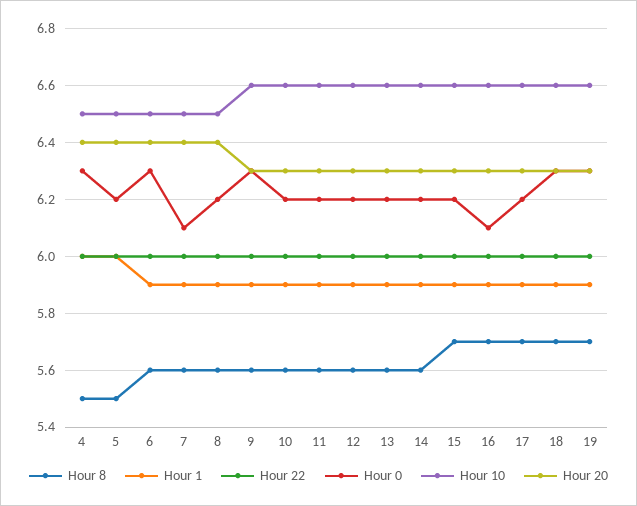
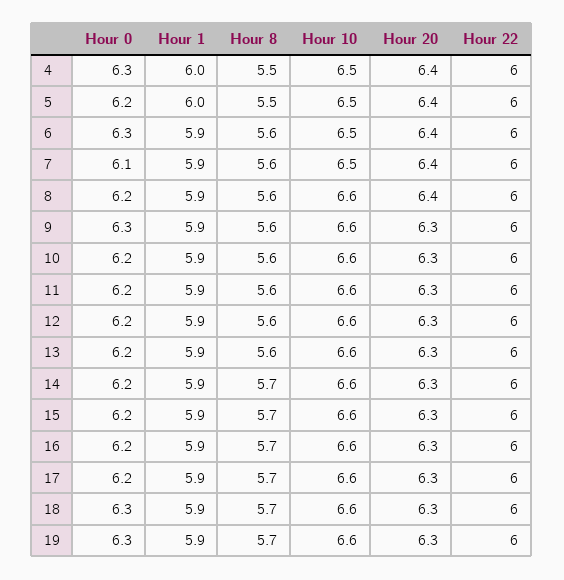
  {
    "Hour 8": {
      "4": 5.5,
      "5": 5.5,
      "6": 5.6,
      "7": 5.6,
      "8": 5.6,
      "9": 5.6,
      "10": 5.6,
      "11": 5.6,
      "12": 5.6,
      "13": 5.6,
-     "14": 5.6,
+     "14": 5.7,
      "15": 5.7,
      "16": 5.7,
      "17": 5.7,
      "18": 5.7,
      "19": 5.7
    },
    "Hour 1": {
      "4": 6,
      "5": 6,
      "6": 5.9,
      "7": 5.9,
      "8": 5.9,
      "9": 5.9,
      "10": 5.9,
      "11": 5.9,
      "12": 5.9,
      "13": 5.9,
      "14": 5.9,
      "15": 5.9,
      "16": 5.9,
      "17": 5.9,
      "18": 5.9,
      "19": 5.9
    },
    "Hour 22": {
      "4": 6,
      "5": 6,
      "6": 6,
      "7": 6,
      "8": 6,
      "9": 6,
      "10": 6,
      "11": 6,
      "12": 6,
      "13": 6,
      "14": 6,
      "15": 6,
      "16": 6,
      "17": 6,
      "18": 6,
      "19": 6
    },
    "Hour 0": {
      "4": 6.3,
      "5": 6.2,
      "6": 6.3,
      "7": 6.1,
      "8": 6.2,
      "9": 6.3,
      "10": 6.2,
      "11": 6.2,
      "12": 6.2,
      "13": 6.2,
      "14": 6.2,
      "15": 6.2,
-     "16": 6.1,
+     "16": 6.2,
      "17": 6.2,
      "18": 6.3,
      "19": 6.3
    },
    "Hour 10": {
      "4": 6.5,
      "5": 6.5,
      "6": 6.5,
      "7": 6.5,
-     "8": 6.5,
+     "8": 6.6,
      "9": 6.6,
      "10": 6.6,
      "11": 6.6,
      "12": 6.6,
      "13": 6.6,
      "14": 6.6,
      "15": 6.6,
      "16": 6.6,
      "17": 6.6,
      "18": 6.6,
      "19": 6.6
    },
    "Hour 20": {
      "4": 6.4,
      "5": 6.4,
      "6": 6.4,
      "7": 6.4,
      "8": 6.4,
      "9": 6.3,
      "10": 6.3,
      "11": 6.3,
      "12": 6.3,
      "13": 6.3,
      "14": 6.3,
      "15": 6.3,
      "16": 6.3,
      "17": 6.3,
      "18": 6.3,
      "19": 6.3
    }
  }

